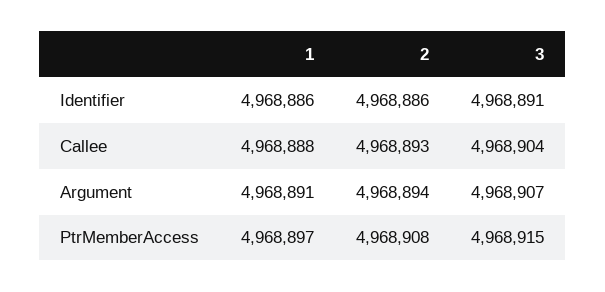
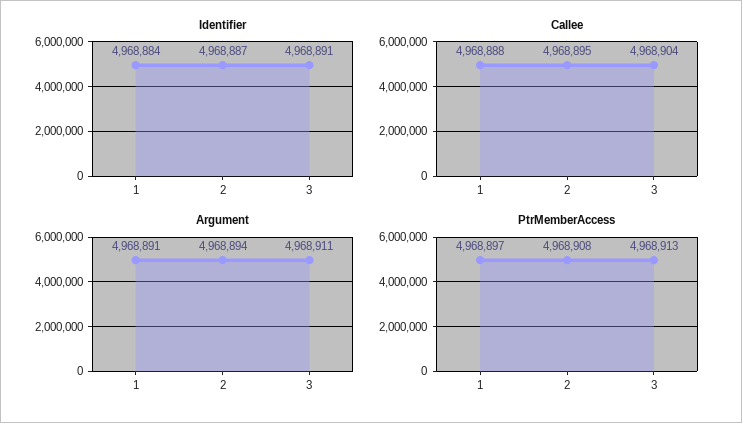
  {
    "Identifier": {
-     "1": 4968886,
+     "1": 4968884,
-     "2": 4968886,
+     "2": 4968887,
      "3": 4968891
    },
    "Callee": {
      "1": 4968888,
-     "2": 4968893,
+     "2": 4968895,
      "3": 4968904
    },
    "Argument": {
      "1": 4968891,
      "2": 4968894,
-     "3": 4968907
+     "3": 4968911
    },
    "PtrMemberAccess": {
      "1": 4968897,
      "2": 4968908,
-     "3": 4968915
+     "3": 4968913
    }
  }

